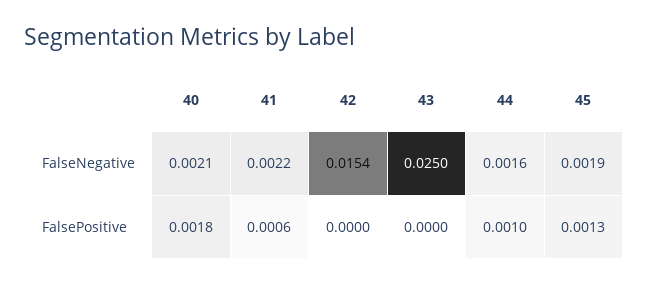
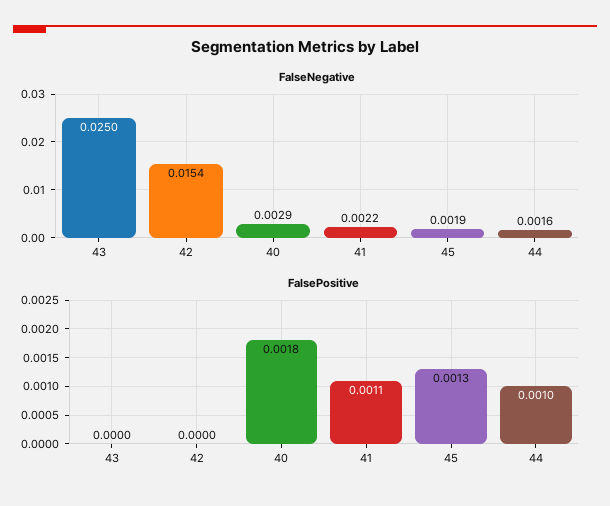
  {
    "FalseNegative": {
-     "40": 0.0021,
+     "40": 0.0029,
      "41": 0.0022,
      "42": 0.0154,
      "43": 0.025,
      "44": 0.0016,
      "45": 0.0019
    },
    "FalsePositive": {
      "40": 0.0018,
-     "41": 0.0006,
+     "41": 0.0011,
      "42": 0,
      "43": 0,
      "44": 0.001,
      "45": 0.0013
    }
  }

